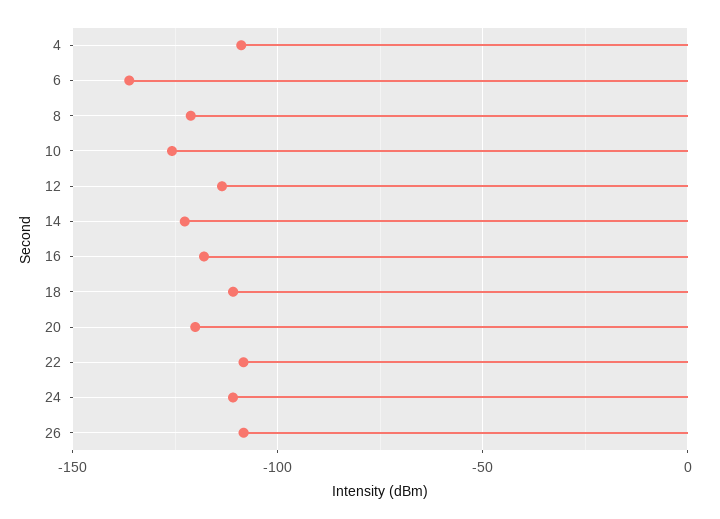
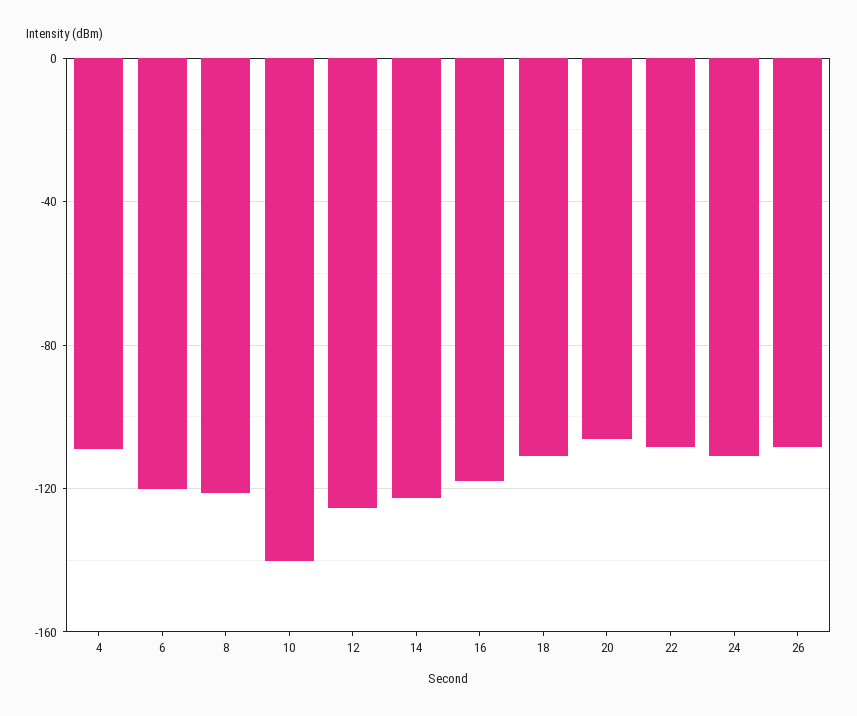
  {
    "4": -110,
-   "6": -135,
+   "6": -120,
    "8": -120,
-   "10": -125,
+   "10": -140,
-   "12": -115,
+   "12": -125,
    "14": -125,
    "16": -120,
    "18": -110,
-   "20": -120,
+   "20": -105,
    "22": -110,
    "24": -110,
    "26": -110
  }

